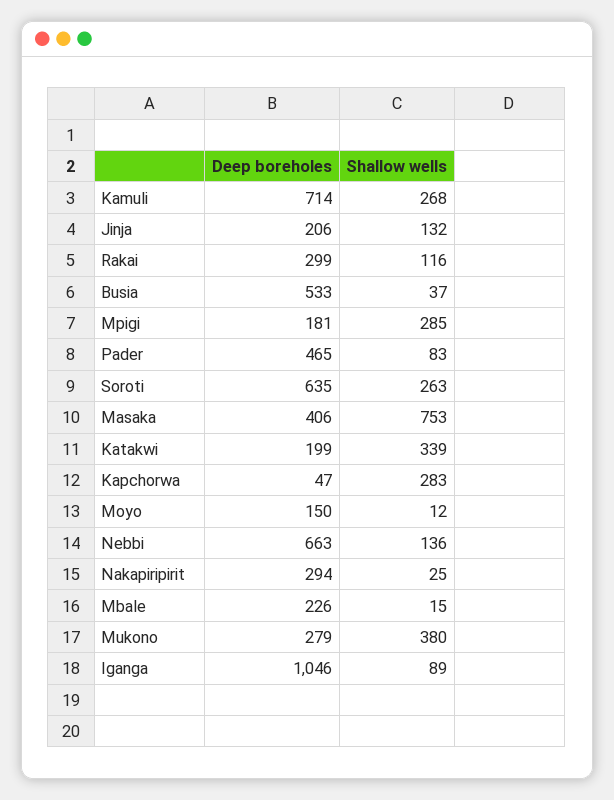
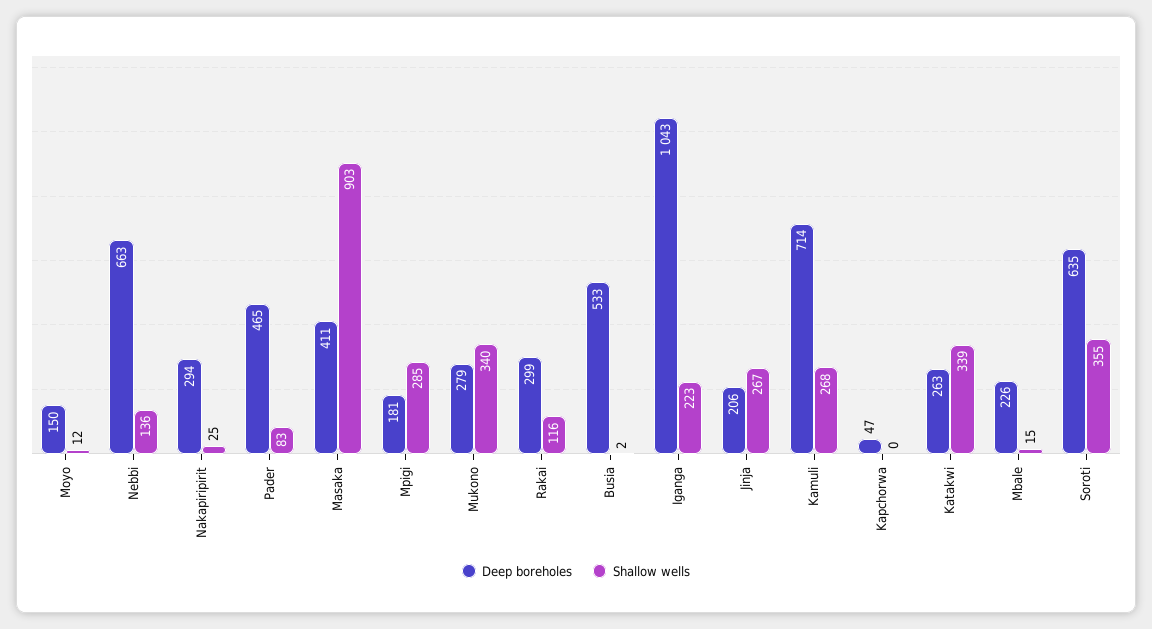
  {
    "Deep boreholes": {
      "Kamuli": 714,
      "Jinja": 206,
      "Rakai": 299,
      "Busia": 533,
      "Mpigi": 181,
      "Pader": 465,
      "Soroti": 635,
-     "Masaka": 406,
+     "Masaka": 411,
-     "Katakwi": 199,
+     "Katakwi": 263,
      "Kapchorwa": 47,
      "Moyo": 150,
      "Nebbi": 663,
      "Nakapiripirit": 294,
      "Mbale": 226,
      "Mukono": 279,
-     "Iganga": 1046
+     "Iganga": 1043
    },
    "Shallow wells": {
      "Kamuli": 268,
-     "Jinja": 132,
+     "Jinja": 267,
      "Rakai": 116,
-     "Busia": 37,
+     "Busia": 2,
      "Mpigi": 285,
      "Pader": 83,
-     "Soroti": 263,
+     "Soroti": 355,
-     "Masaka": 753,
+     "Masaka": 903,
      "Katakwi": 339,
-     "Kapchorwa": 283,
+     "Kapchorwa": 0,
      "Moyo": 12,
      "Nebbi": 136,
      "Nakapiripirit": 25,
      "Mbale": 15,
-     "Mukono": 380,
+     "Mukono": 340,
-     "Iganga": 89
+     "Iganga": 223
    }
  }

